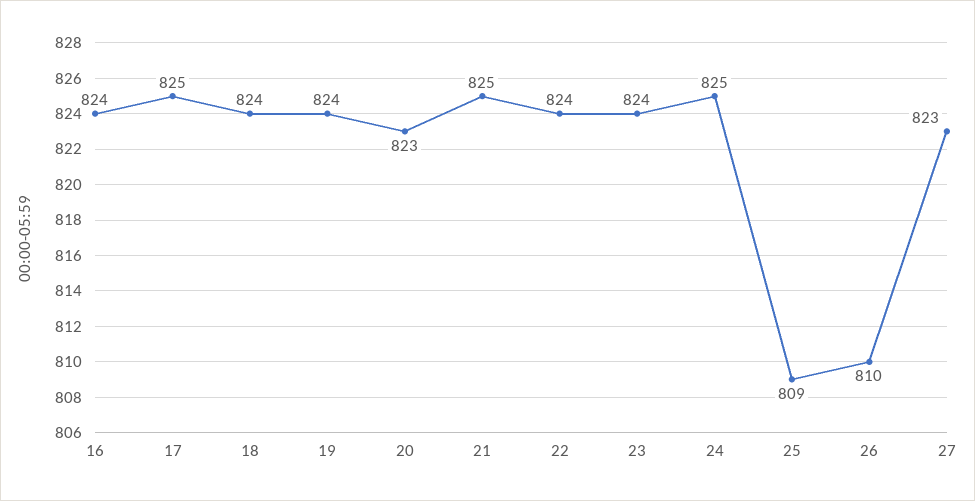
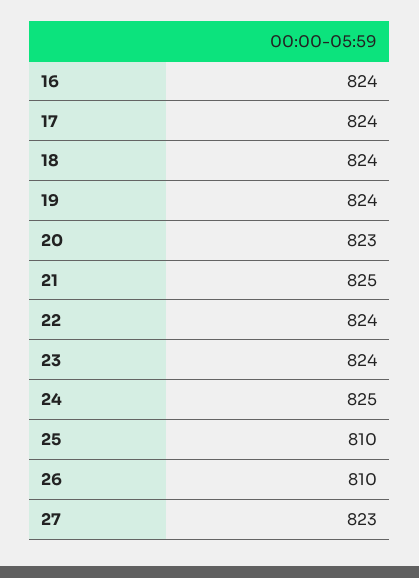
  {
    "16": 824,
-   "17": 825,
+   "17": 824,
    "18": 824,
    "19": 824,
    "20": 823,
    "21": 825,
    "22": 824,
    "23": 824,
    "24": 825,
-   "25": 809,
+   "25": 810,
    "26": 810,
    "27": 823
  }

